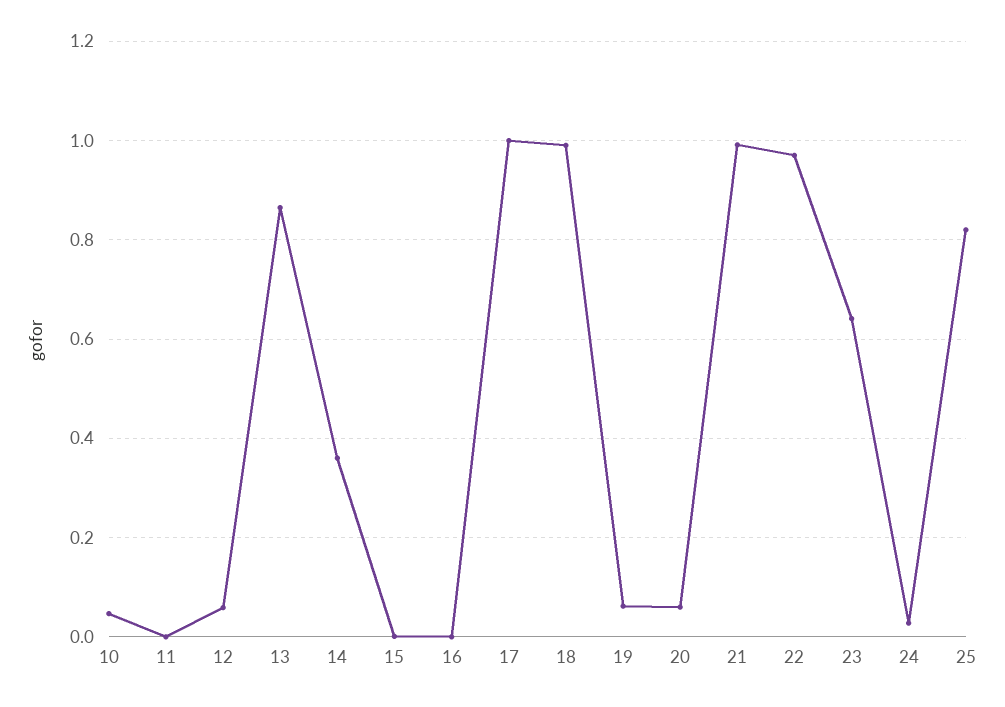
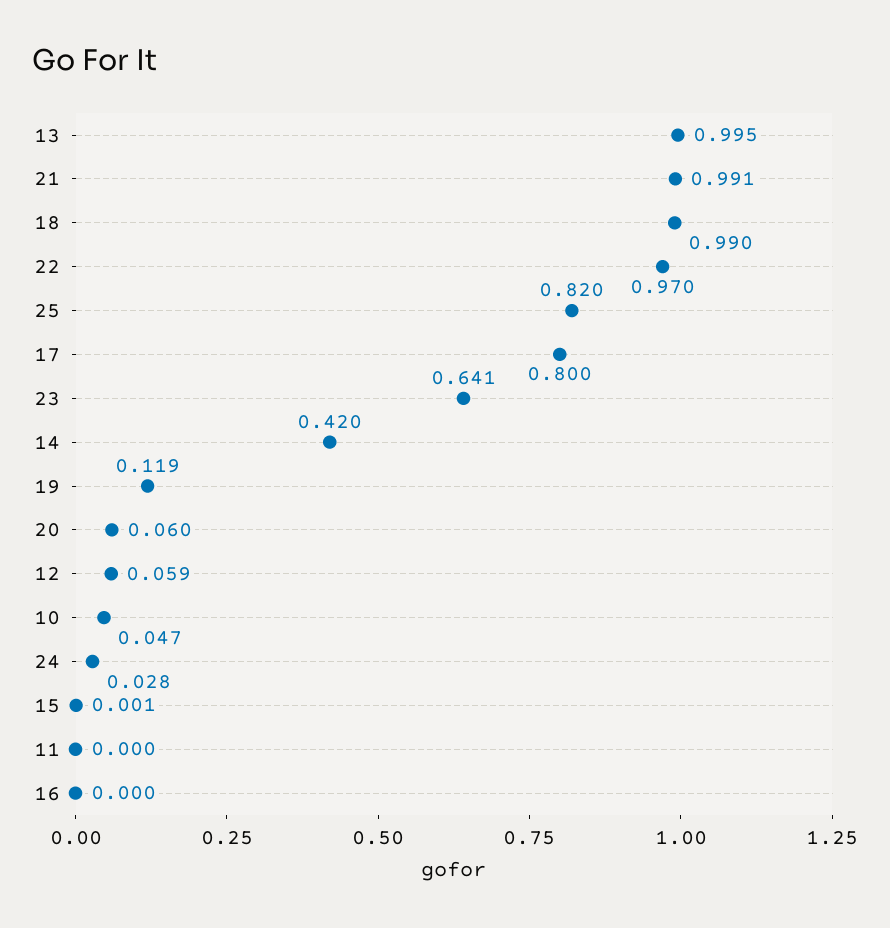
  {
    "10": 0.047,
    "11": 0,
    "12": 0.059,
-   "13": 0.86,
+   "13": 0.995,
-   "14": 0.36,
+   "14": 0.42,
    "15": 0.001,
    "16": 0,
-   "17": 1,
+   "17": 0.8,
    "18": 0.99,
-   "19": 0.06,
+   "19": 0.119,
    "20": 0.06,
    "21": 0.991,
    "22": 0.97,
    "23": 0.641,
    "24": 0.028,
    "25": 0.82
  }

